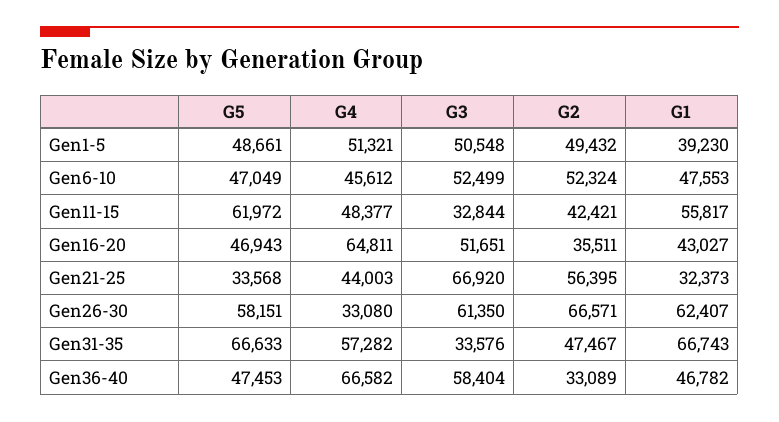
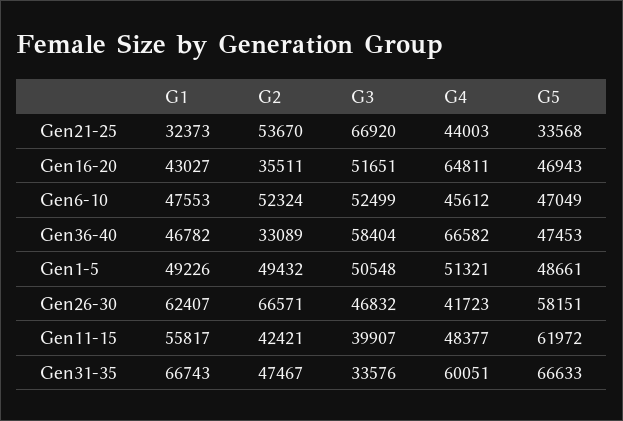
  {
    "G5": {
      "Gen1-5": 48661,
      "Gen6-10": 47049,
      "Gen11-15": 61972,
      "Gen16-20": 46943,
      "Gen21-25": 33568,
      "Gen26-30": 58151,
      "Gen31-35": 66633,
      "Gen36-40": 47453
    },
    "G4": {
      "Gen1-5": 51321,
      "Gen6-10": 45612,
      "Gen11-15": 48377,
      "Gen16-20": 64811,
      "Gen21-25": 44003,
-     "Gen26-30": 33080,
+     "Gen26-30": 41723,
-     "Gen31-35": 57282,
+     "Gen31-35": 60051,
      "Gen36-40": 66582
    },
    "G3": {
      "Gen1-5": 50548,
      "Gen6-10": 52499,
-     "Gen11-15": 32844,
+     "Gen11-15": 39907,
      "Gen16-20": 51651,
      "Gen21-25": 66920,
-     "Gen26-30": 61350,
+     "Gen26-30": 46832,
      "Gen31-35": 33576,
      "Gen36-40": 58404
    },
    "G2": {
      "Gen1-5": 49432,
      "Gen6-10": 52324,
      "Gen11-15": 42421,
      "Gen16-20": 35511,
-     "Gen21-25": 56395,
+     "Gen21-25": 53670,
      "Gen26-30": 66571,
      "Gen31-35": 47467,
      "Gen36-40": 33089
    },
    "G1": {
-     "Gen1-5": 39230,
+     "Gen1-5": 49226,
      "Gen6-10": 47553,
      "Gen11-15": 55817,
      "Gen16-20": 43027,
      "Gen21-25": 32373,
      "Gen26-30": 62407,
      "Gen31-35": 66743,
      "Gen36-40": 46782
    }
  }

